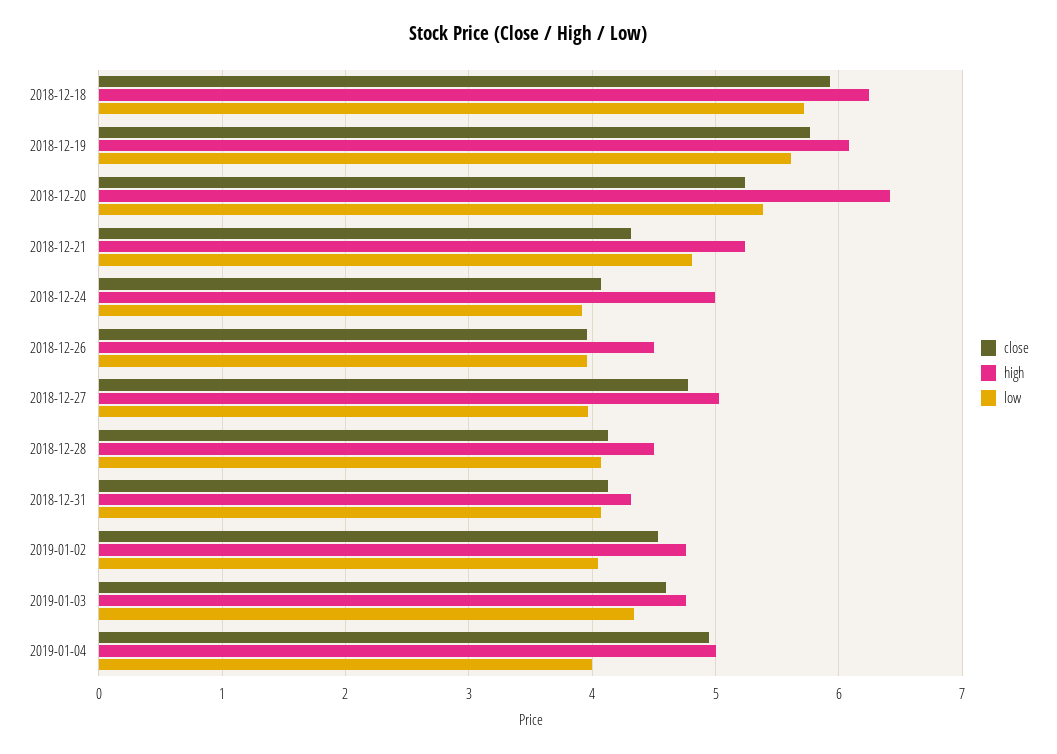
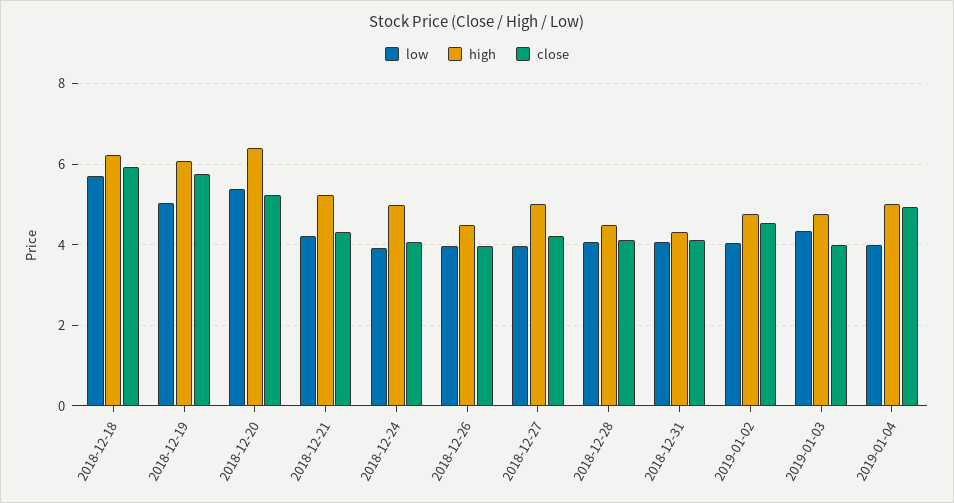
  {
    "close": {
      "2018-12-18": 5.9,
      "2018-12-19": 5.8,
      "2018-12-20": 5.2,
      "2018-12-21": 4.3,
      "2018-12-24": 4.1,
      "2018-12-26": 4,
-     "2018-12-27": 4.8,
+     "2018-12-27": 4.2,
      "2018-12-28": 4.1,
      "2018-12-31": 4.1,
      "2019-01-02": 4.5,
-     "2019-01-03": 4.6,
+     "2019-01-03": 4,
      "2019-01-04": 4.9
    },
    "high": {
      "2018-12-18": 6.2,
      "2018-12-19": 6.1,
      "2018-12-20": 6.4,
      "2018-12-21": 5.2,
      "2018-12-24": 5,
      "2018-12-26": 4.5,
      "2018-12-27": 5,
      "2018-12-28": 4.5,
      "2018-12-31": 4.3,
      "2019-01-02": 4.8,
      "2019-01-03": 4.8,
      "2019-01-04": 5
    },
    "low": {
      "2018-12-18": 5.7,
-     "2018-12-19": 5.6,
+     "2018-12-19": 5,
      "2018-12-20": 5.4,
-     "2018-12-21": 4.8,
+     "2018-12-21": 4.2,
      "2018-12-24": 3.9,
      "2018-12-26": 4,
      "2018-12-27": 4,
      "2018-12-28": 4.1,
      "2018-12-31": 4.1,
      "2019-01-02": 4,
      "2019-01-03": 4.3,
      "2019-01-04": 4
    }
  }

